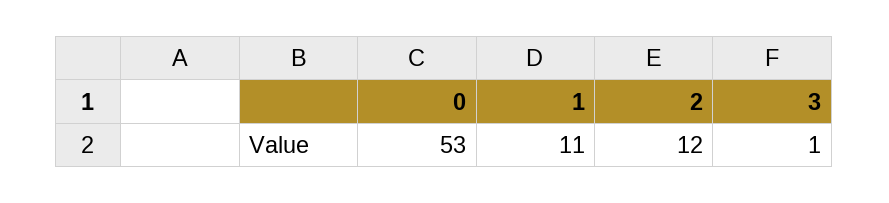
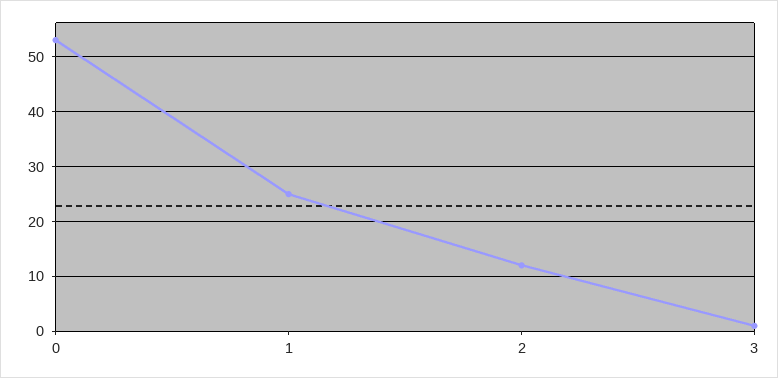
  {
    "0": 53,
-   "1": 11,
+   "1": 25,
    "2": 12,
    "3": 1
  }

